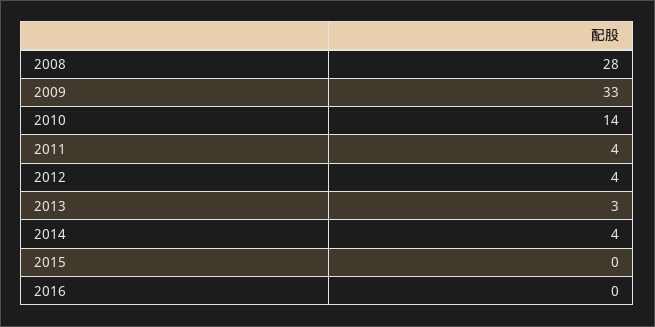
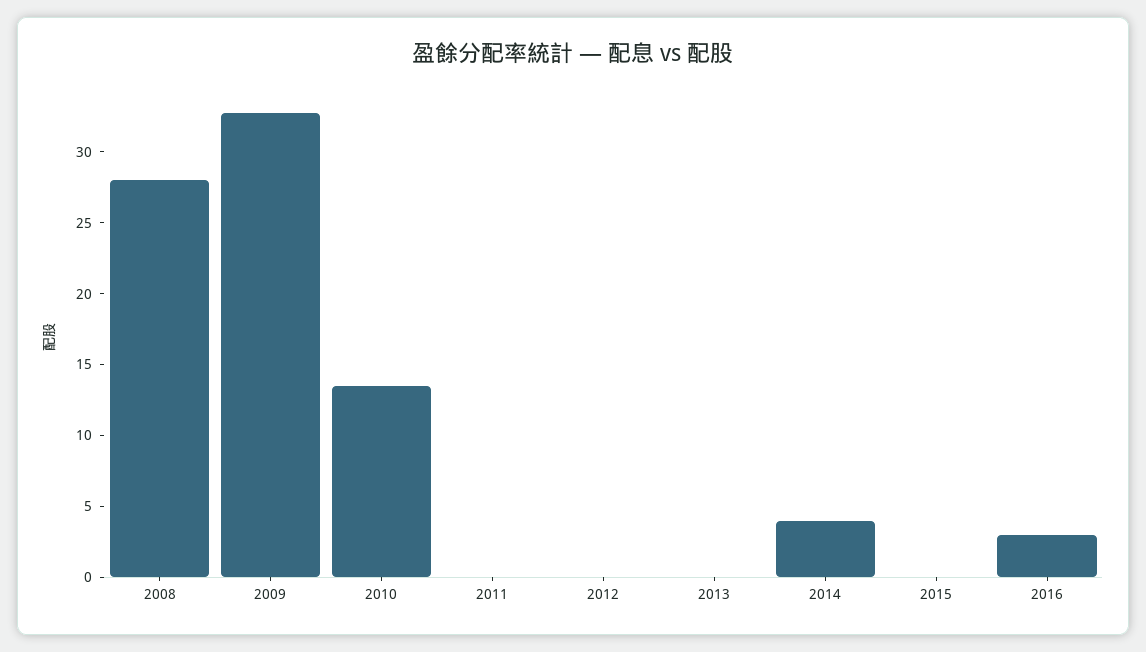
  {
    "2008": 28,
    "2009": 33,
    "2010": 14,
-   "2011": 4,
+   "2011": 0,
-   "2012": 4,
+   "2012": 0,
-   "2013": 3,
+   "2013": 0,
    "2014": 4,
    "2015": 0,
-   "2016": 0
+   "2016": 3
  }

